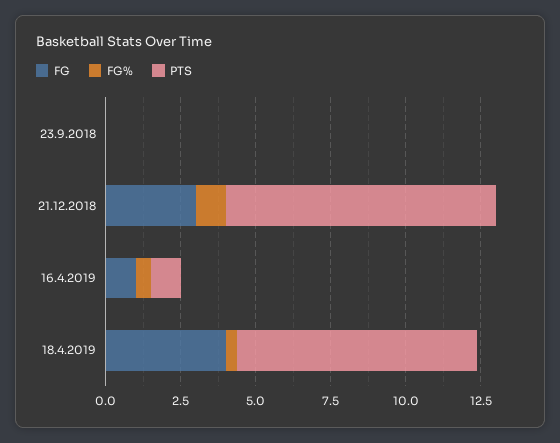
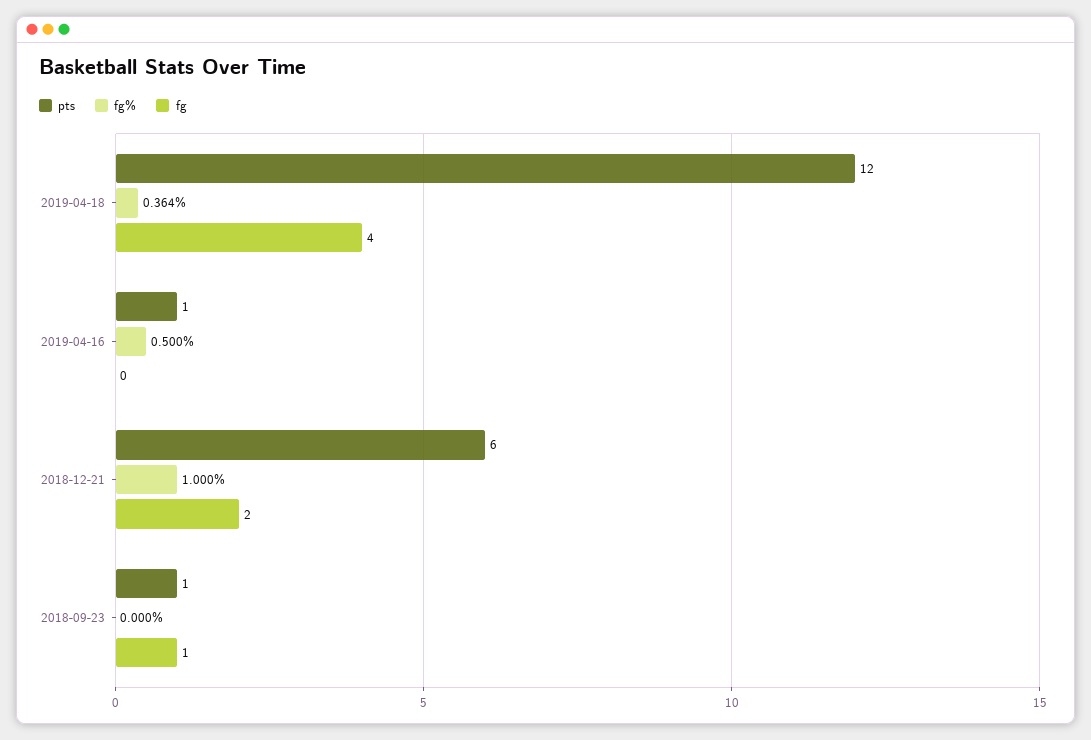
  {
    "FG": {
-     "23.9.2018": 0,
+     "23.9.2018": 1,
-     "21.12.2018": 3,
+     "21.12.2018": 2,
-     "16.4.2019": 1,
+     "16.4.2019": 0,
      "18.4.2019": 4
    },
    "FG%": {
      "23.9.2018": 0,
      "21.12.2018": 1,
      "16.4.2019": 0.5,
      "18.4.2019": 0.364
    },
    "PTS": {
-     "23.9.2018": 0,
+     "23.9.2018": 1,
-     "21.12.2018": 9,
+     "21.12.2018": 6,
      "16.4.2019": 1,
-     "18.4.2019": 8
+     "18.4.2019": 12
    }
  }

